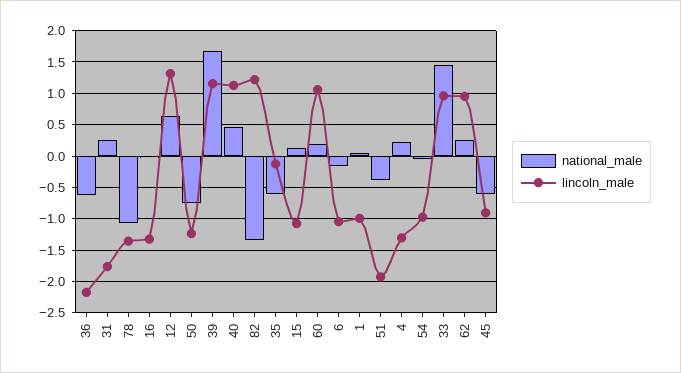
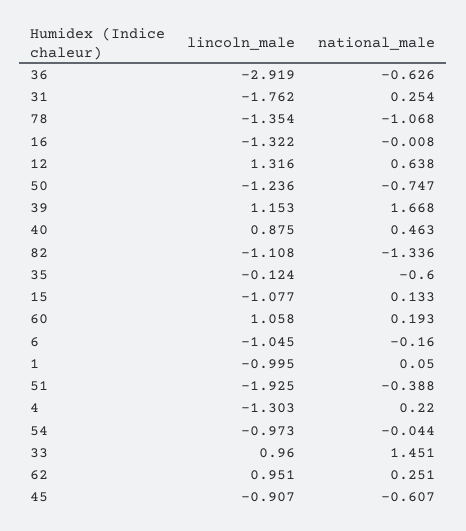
  {
    "national_male": {
      "36": -0.626,
      "31": 0.254,
      "78": -1.068,
      "16": -0.008,
      "12": 0.638,
      "50": -0.747,
      "39": 1.668,
      "40": 0.463,
      "82": -1.336,
      "35": -0.6,
      "15": 0.133,
      "60": 0.193,
      "6": -0.16,
      "1": 0.05,
      "51": -0.388,
      "4": 0.22,
      "54": -0.044,
      "33": 1.451,
      "62": 0.251,
      "45": -0.607
    },
    "lincoln_male": {
-     "36": -2.2,
+     "36": -2.919,
      "31": -1.762,
      "78": -1.354,
      "16": -1.322,
      "12": 1.316,
      "50": -1.236,
      "39": 1.153,
-     "40": 1.1,
+     "40": 0.875,
-     "82": 1.2,
+     "82": -1.108,
      "35": -0.124,
      "15": -1.077,
      "60": 1.058,
      "6": -1.045,
      "1": -0.995,
      "51": -1.925,
      "4": -1.303,
      "54": -0.973,
      "33": 0.96,
      "62": 0.951,
      "45": -0.907
    }
  }

